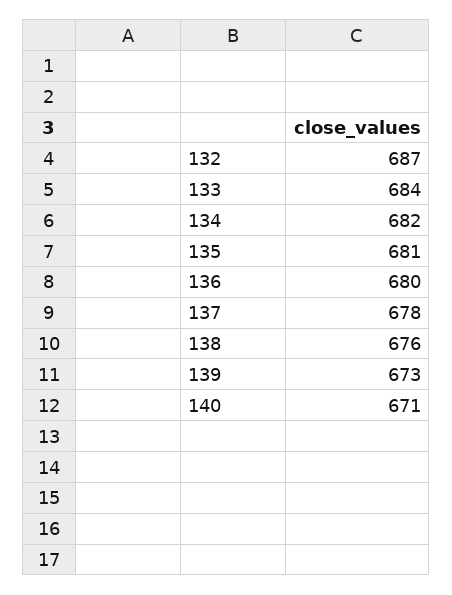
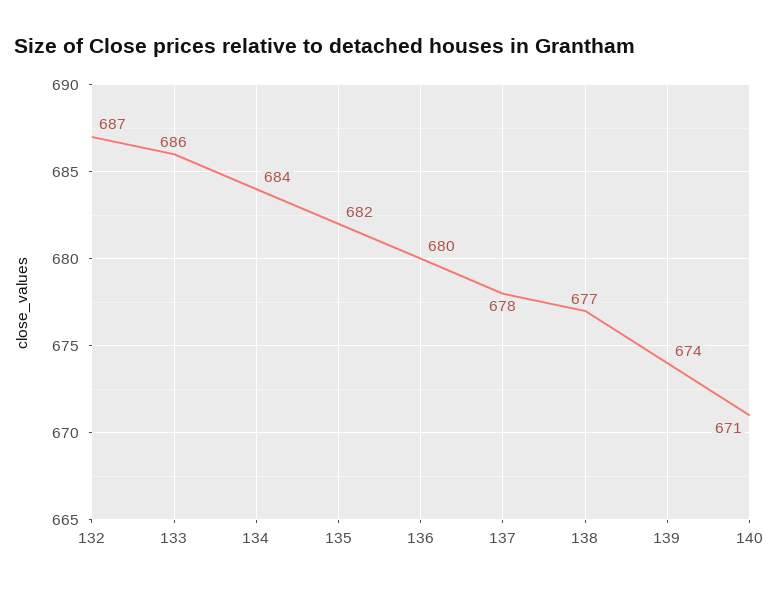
  {
    "132": 687,
-   "133": 684,
+   "133": 686,
-   "134": 682,
+   "134": 684,
-   "135": 681,
+   "135": 682,
    "136": 680,
    "137": 678,
-   "138": 676,
+   "138": 677,
-   "139": 673,
+   "139": 674,
    "140": 671
  }

